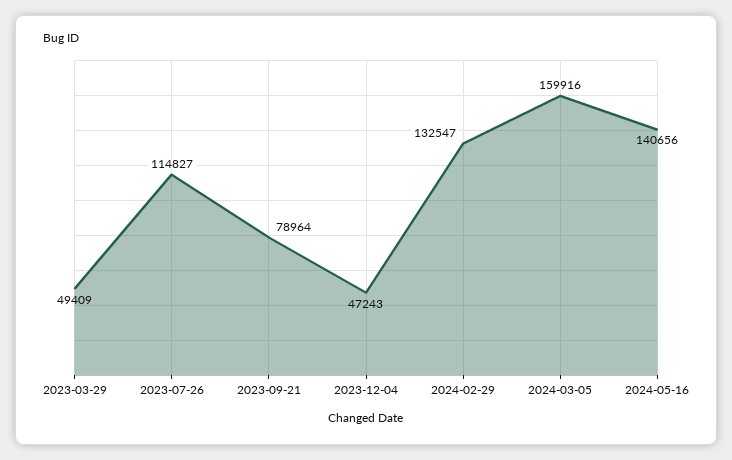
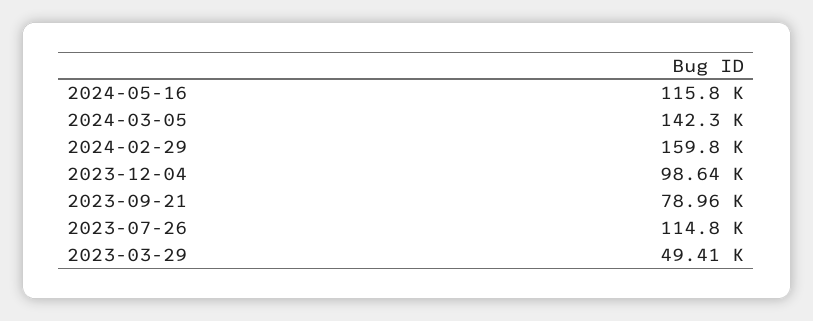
  {
    "2023-03-29": 49409,
    "2023-07-26": 114827,
    "2023-09-21": 78964,
-   "2023-12-04": 47243,
+   "2023-12-04": 98640,
-   "2024-02-29": 132547,
+   "2024-02-29": 159800,
-   "2024-03-05": 159916,
+   "2024-03-05": 142300,
-   "2024-05-16": 140656
+   "2024-05-16": 115800
  }

